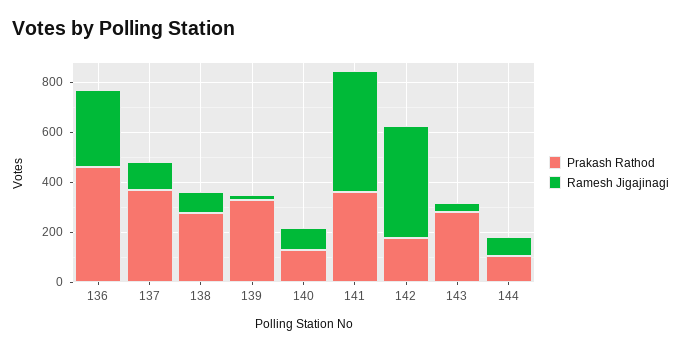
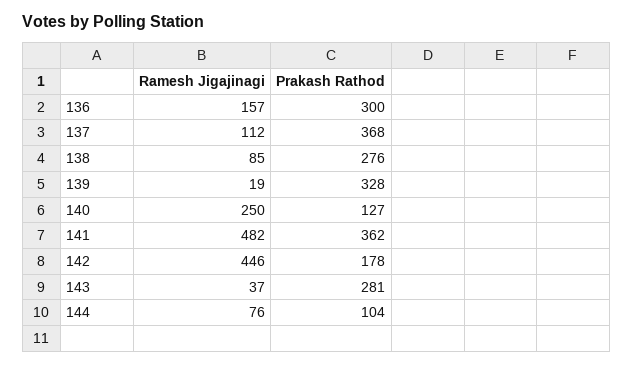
  {
    "Prakash Rathod": {
-     "136": 450,
+     "136": 300,
      "137": 368,
      "138": 276,
      "139": 328,
      "140": 127,
      "141": 362,
      "142": 178,
      "143": 281,
      "144": 104
    },
    "Ramesh Jigajinagi": {
-     "136": 300,
+     "136": 157,
      "137": 112,
      "138": 85,
      "139": 19,
-     "140": 100,
+     "140": 250,
      "141": 482,
      "142": 446,
      "143": 37,
      "144": 76
    }
  }

